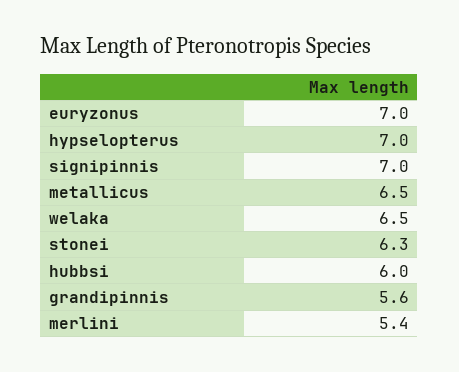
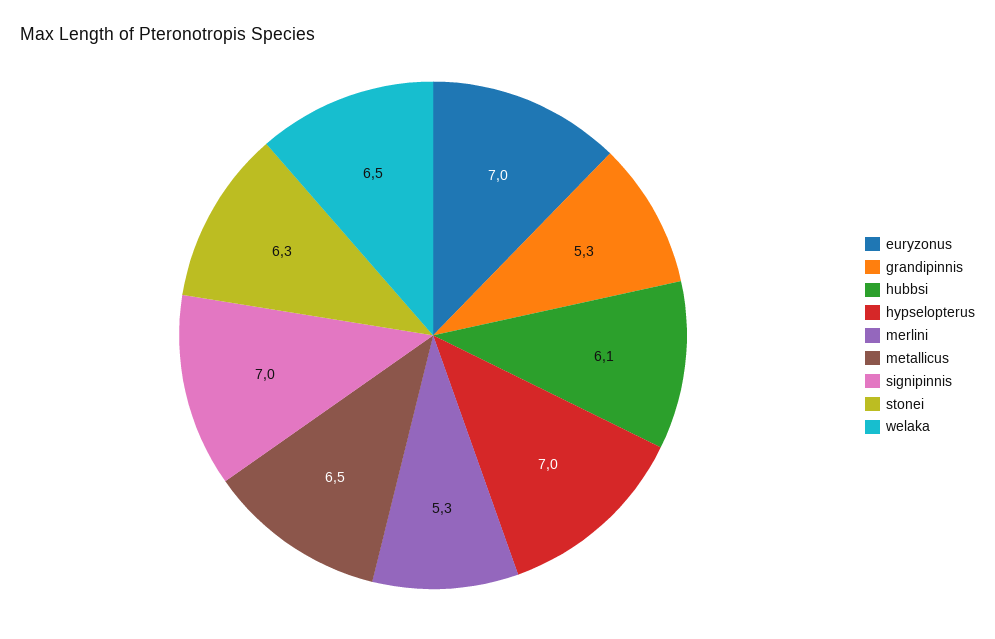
  {
    "euryzonus": 7,
    "hypselopterus": 7,
    "signipinnis": 7,
    "metallicus": 6.5,
    "welaka": 6.5,
    "stonei": 6.3,
-   "hubbsi": 6,
+   "hubbsi": 6.1,
-   "grandipinnis": 5.6,
+   "grandipinnis": 5.3,
-   "merlini": 5.4
+   "merlini": 5.3
  }

